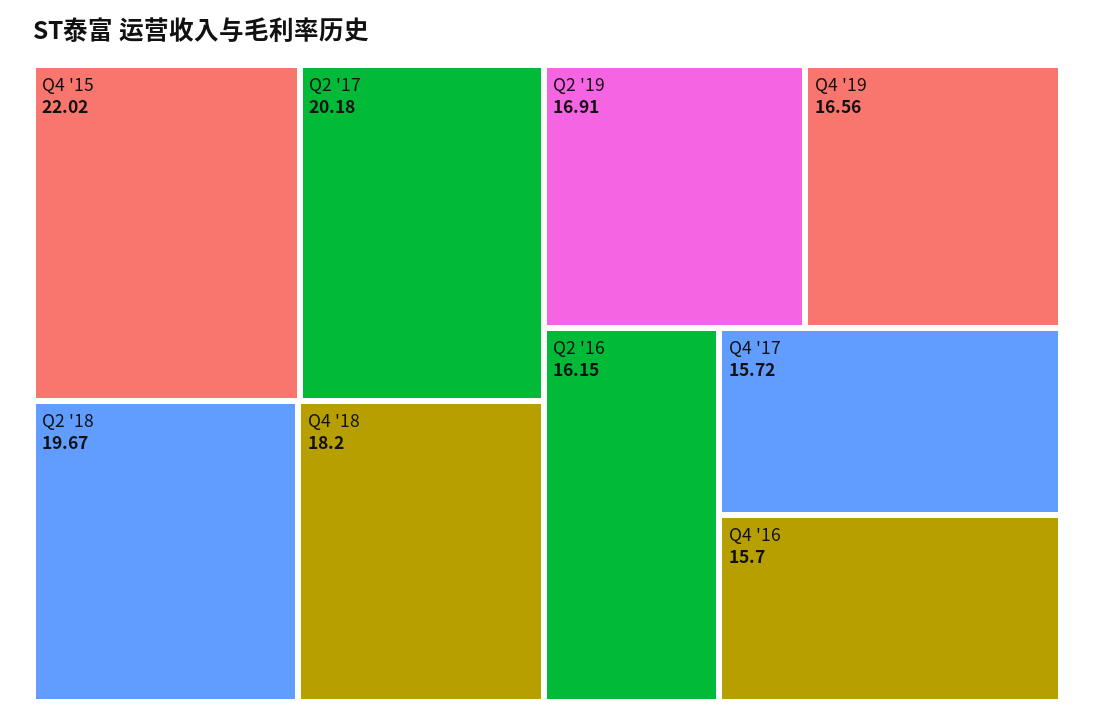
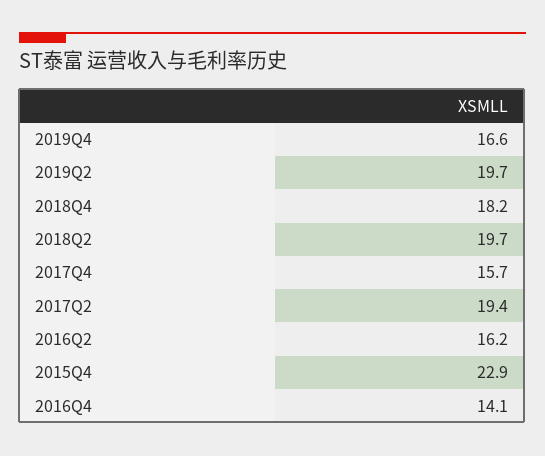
  {
-   "Q4 '15": 22.02,
+   "Q4 '15": 22.9,
-   "Q2 '17": 20.18,
+   "Q2 '17": 19.4,
    "Q2 '18": 19.67,
    "Q4 '18": 18.2,
-   "Q2 '19": 16.91,
+   "Q2 '19": 19.7,
    "Q4 '19": 16.56,
    "Q2 '16": 16.15,
    "Q4 '17": 15.72,
-   "Q4 '16": 15.7
+   "Q4 '16": 14.1
  }

